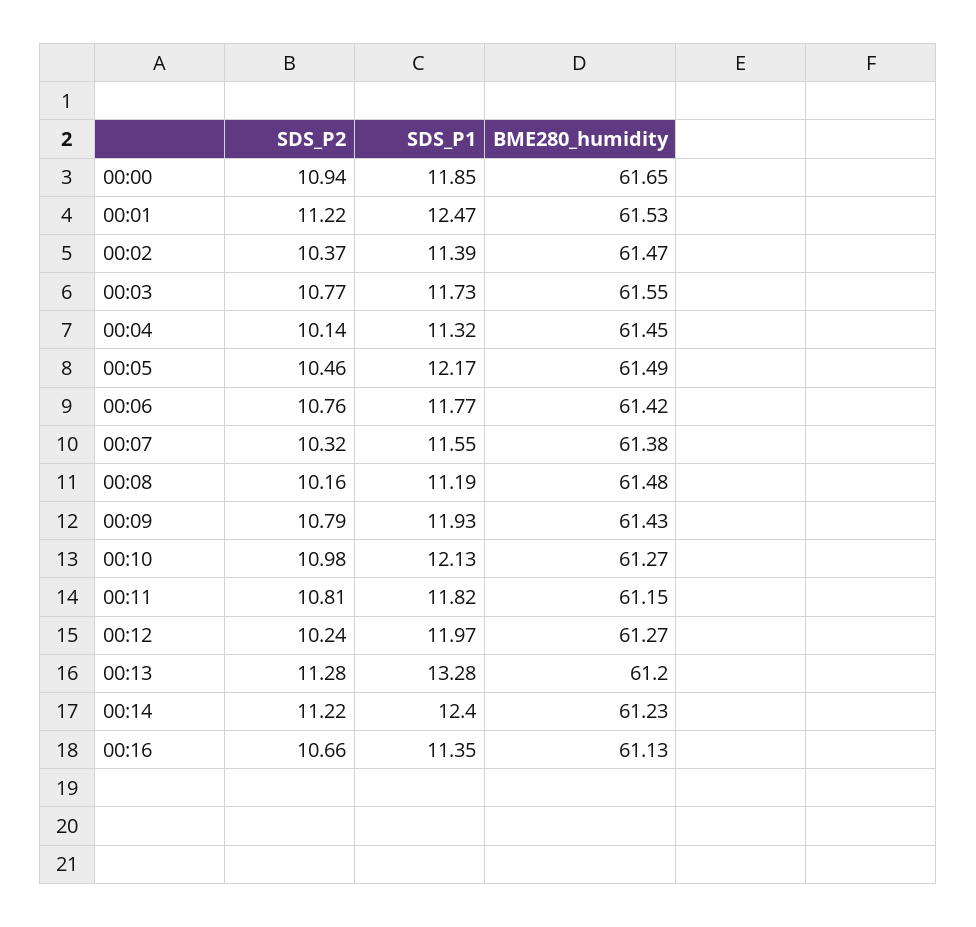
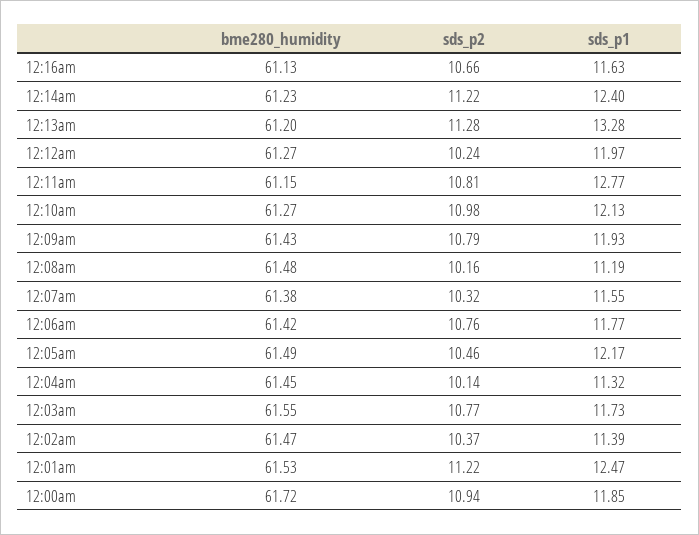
  {
    "SDS_P2": {
      "00:00": 10.94,
      "00:01": 11.22,
      "00:02": 10.37,
      "00:03": 10.77,
      "00:04": 10.14,
      "00:05": 10.46,
      "00:06": 10.76,
      "00:07": 10.32,
      "00:08": 10.16,
      "00:09": 10.79,
      "00:10": 10.98,
      "00:11": 10.81,
      "00:12": 10.24,
      "00:13": 11.28,
      "00:14": 11.22,
      "00:16": 10.66
    },
    "SDS_P1": {
      "00:00": 11.85,
      "00:01": 12.47,
      "00:02": 11.39,
      "00:03": 11.73,
      "00:04": 11.32,
      "00:05": 12.17,
      "00:06": 11.77,
      "00:07": 11.55,
      "00:08": 11.19,
      "00:09": 11.93,
      "00:10": 12.13,
-     "00:11": 11.82,
+     "00:11": 12.77,
      "00:12": 11.97,
      "00:13": 13.28,
      "00:14": 12.4,
-     "00:16": 11.35
+     "00:16": 11.63
    },
    "BME280_humidity": {
-     "00:00": 61.65,
+     "00:00": 61.72,
      "00:01": 61.53,
      "00:02": 61.47,
      "00:03": 61.55,
      "00:04": 61.45,
      "00:05": 61.49,
      "00:06": 61.42,
      "00:07": 61.38,
      "00:08": 61.48,
      "00:09": 61.43,
      "00:10": 61.27,
      "00:11": 61.15,
      "00:12": 61.27,
      "00:13": 61.2,
      "00:14": 61.23,
      "00:16": 61.13
    }
  }

